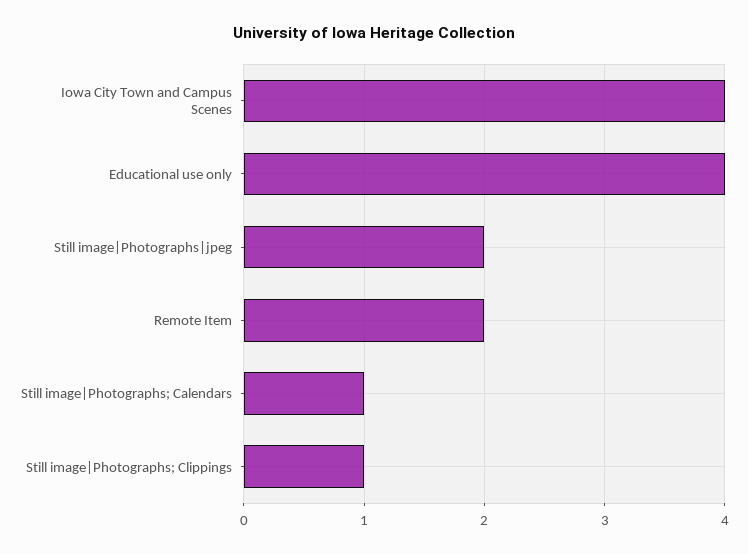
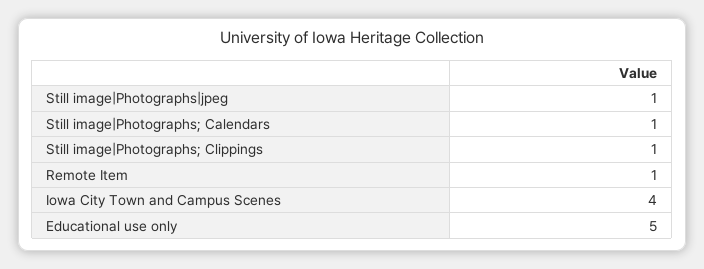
  {
    "Iowa City Town and Campus Scenes": 4,
-   "Educational use only": 4,
+   "Educational use only": 5,
-   "Still image|Photographs|jpeg": 2,
+   "Still image|Photographs|jpeg": 1,
-   "Remote Item": 2,
+   "Remote Item": 1,
    "Still image|Photographs; Calendars": 1,
    "Still image|Photographs; Clippings": 1
  }

